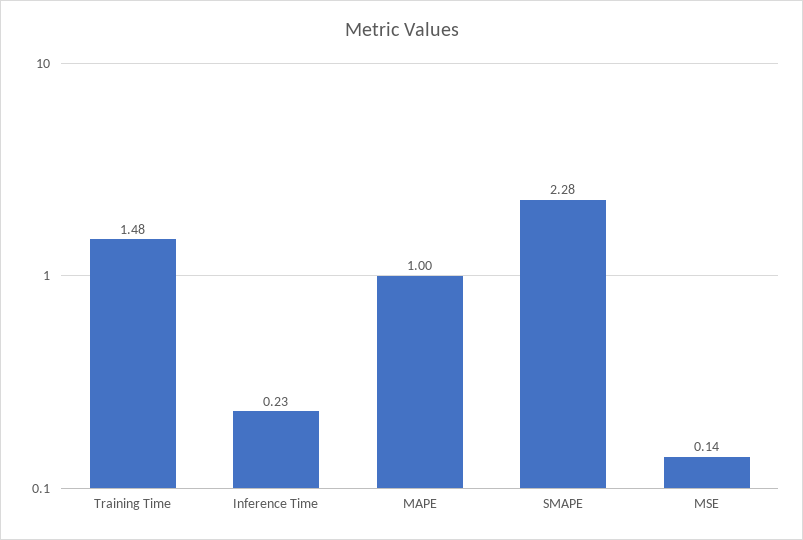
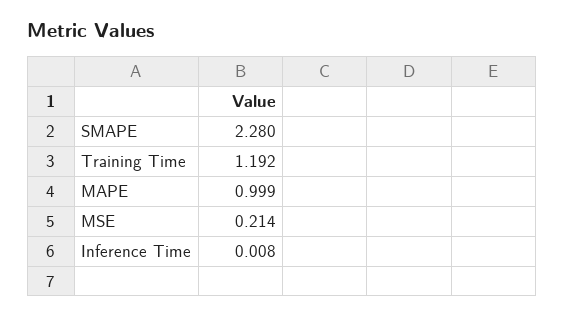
  {
-   "Training Time": 1.48,
+   "Training Time": 1.192,
-   "Inference Time": 0.23,
+   "Inference Time": 0.008,
    "MAPE": 0.999,
    "SMAPE": 2.28,
-   "MSE": 0.14
+   "MSE": 0.214
  }

